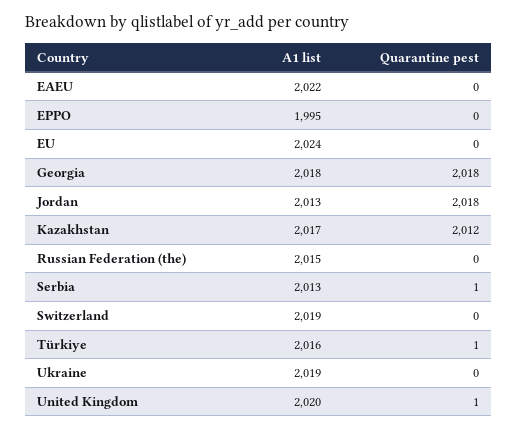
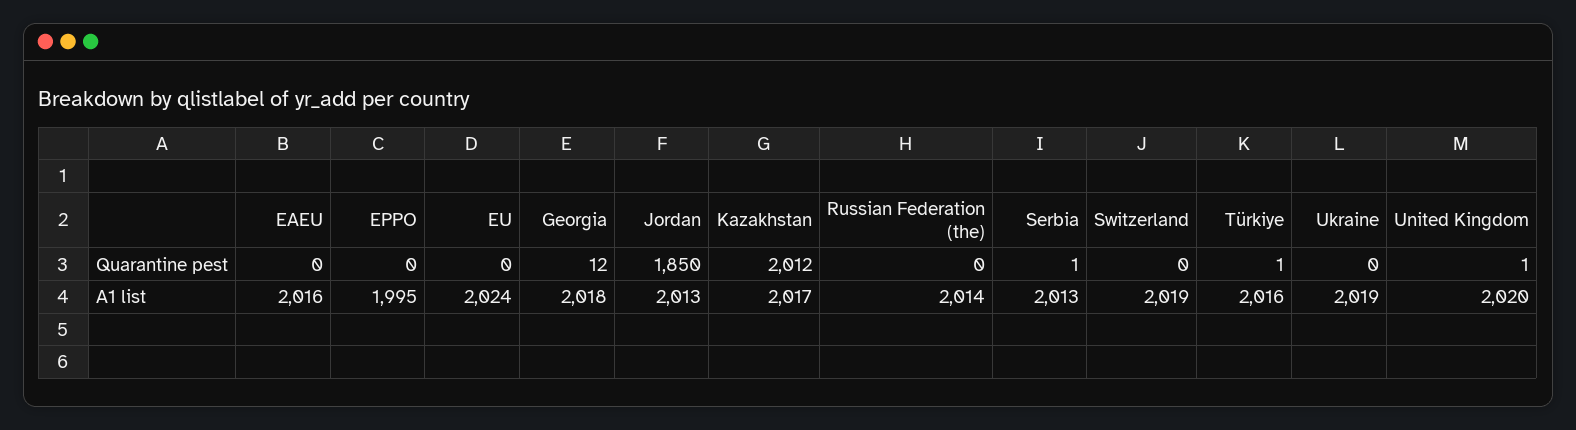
  {
    "A1 list": {
-     "EAEU": 2022,
+     "EAEU": 2016,
      "EPPO": 1995,
      "EU": 2024,
      "Georgia": 2018,
      "Jordan": 2013,
      "Kazakhstan": 2017,
-     "Russian Federation (the)": 2015,
+     "Russian Federation (the)": 2014,
      "Serbia": 2013,
      "Switzerland": 2019,
      "Türkiye": 2016,
      "Ukraine": 2019,
      "United Kingdom": 2020
    },
    "Quarantine pest": {
      "EAEU": 0,
      "EPPO": 0,
      "EU": 0,
-     "Georgia": 2018,
+     "Georgia": 12,
-     "Jordan": 2018,
+     "Jordan": 1850,
      "Kazakhstan": 2012,
      "Russian Federation (the)": 0,
      "Serbia": 1,
      "Switzerland": 0,
      "Türkiye": 1,
      "Ukraine": 0,
      "United Kingdom": 1
    }
  }

